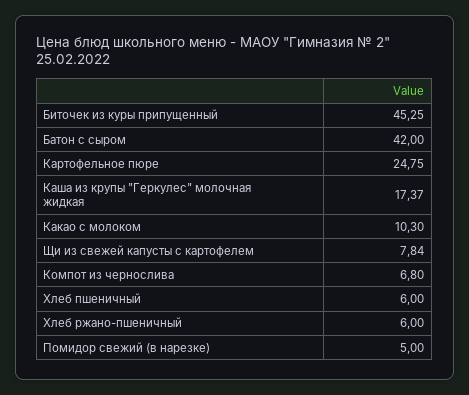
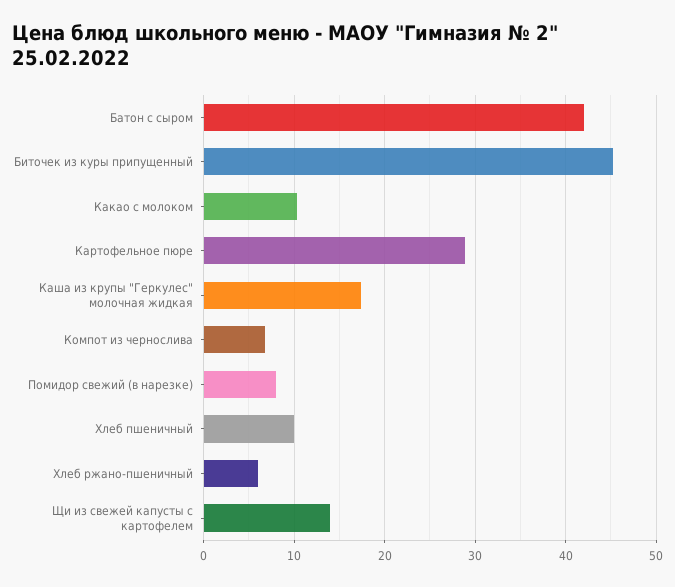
  {
    "Биточек из куры припущенный": 45.25,
    "Батон с сыром": 42,
-   "Картофельное пюре": 24.75,
+   "Картофельное пюре": 29,
    "Каша из крупы \"Геркулес\" молочная жидкая": 17.37,
    "Какао с молоком": 10.3,
-   "Щи из свежей капусты с картофелем": 7.84,
+   "Щи из свежей капусты с картофелем": 14,
    "Компот из чернослива": 6.8,
-   "Хлеб пшеничный": 6,
+   "Хлеб пшеничный": 10,
    "Хлеб ржано-пшеничный": 6,
-   "Помидор свежий (в нарезке)": 5
+   "Помидор свежий (в нарезке)": 8
  }

